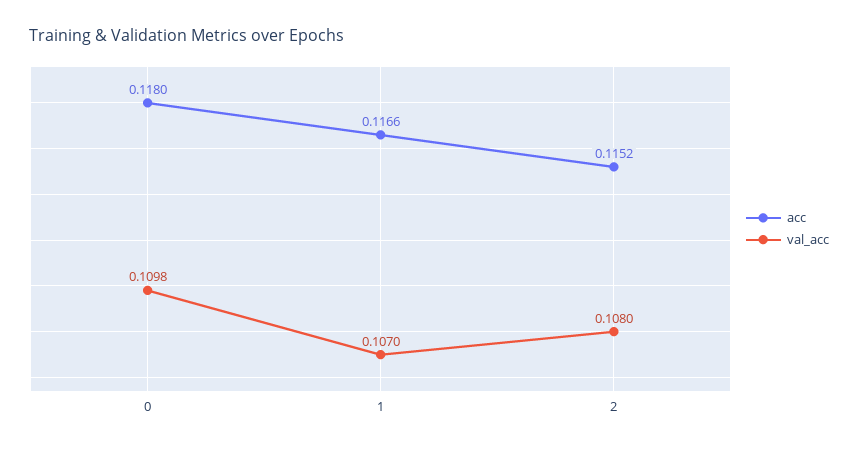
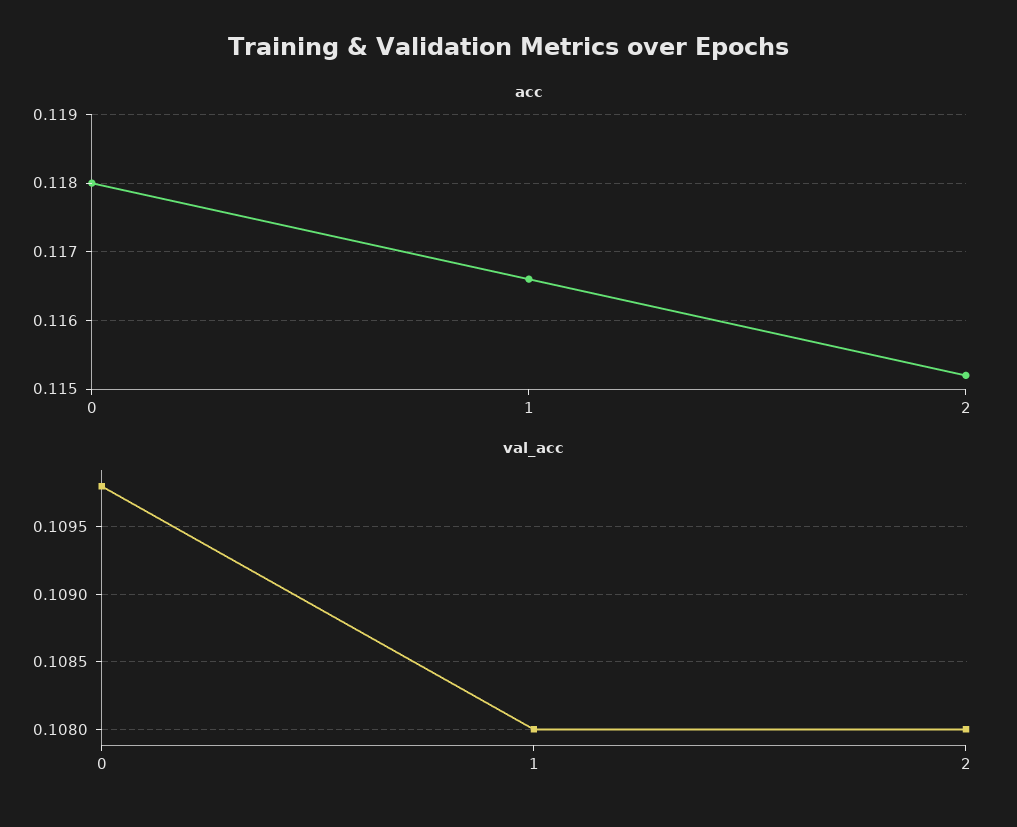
  {
    "acc": {
      "0": 0.118,
      "1": 0.1166,
      "2": 0.1152
    },
    "val_acc": {
      "0": 0.1098,
-     "1": 0.107,
+     "1": 0.108,
      "2": 0.108
    }
  }

